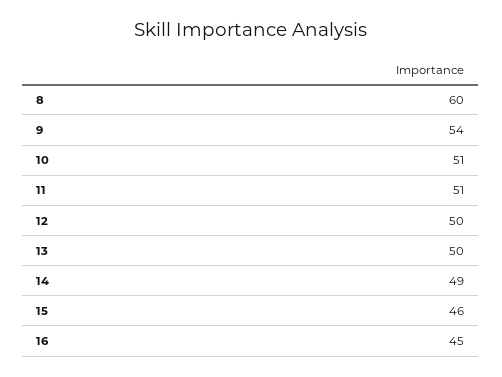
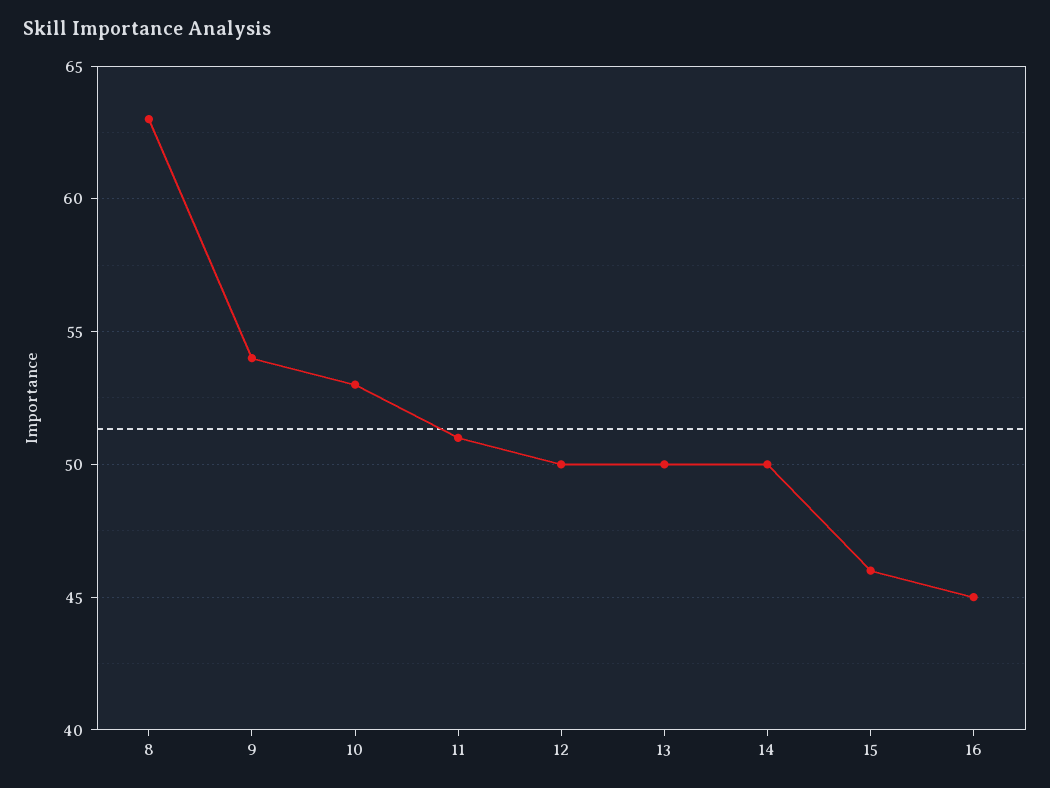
  {
-   "8": 60,
+   "8": 63,
    "9": 54,
-   "10": 51,
+   "10": 53,
    "11": 51,
    "12": 50,
    "13": 50,
-   "14": 49,
+   "14": 50,
    "15": 46,
    "16": 45
  }

